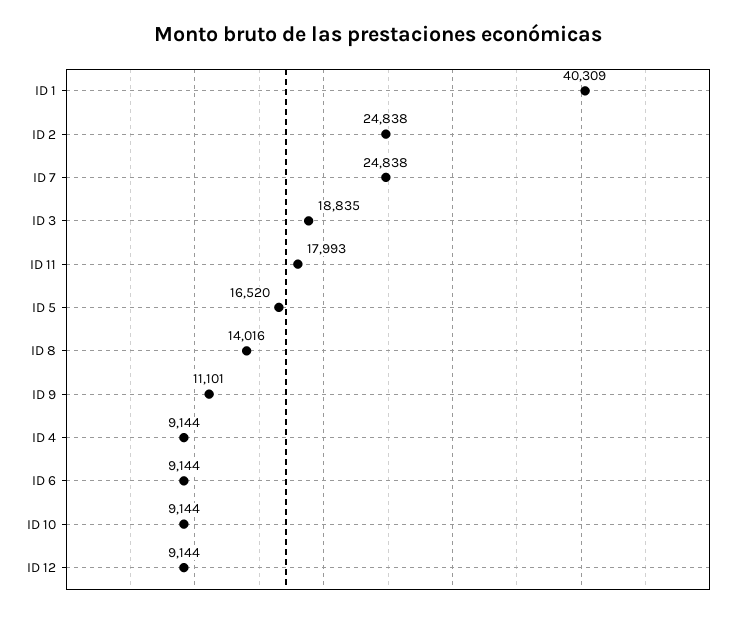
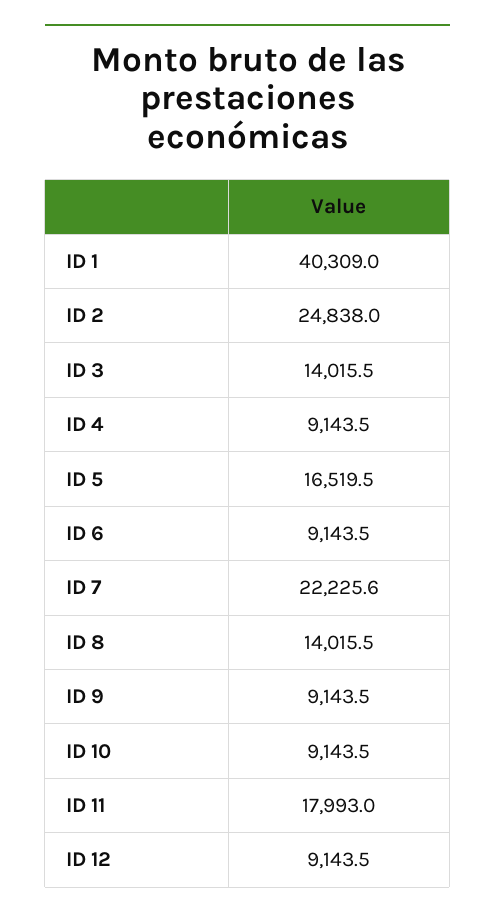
  {
    "ID 1": 40309,
    "ID 2": 24838,
-   "ID 7": 24838,
+   "ID 7": 22225.6,
-   "ID 3": 18835,
+   "ID 3": 14015.5,
    "ID 11": 17993,
    "ID 5": 16519.5,
    "ID 8": 14015.5,
-   "ID 9": 11101,
+   "ID 9": 9143.5,
    "ID 4": 9143.5,
    "ID 6": 9143.5,
    "ID 10": 9143.5,
    "ID 12": 9143.5
  }

